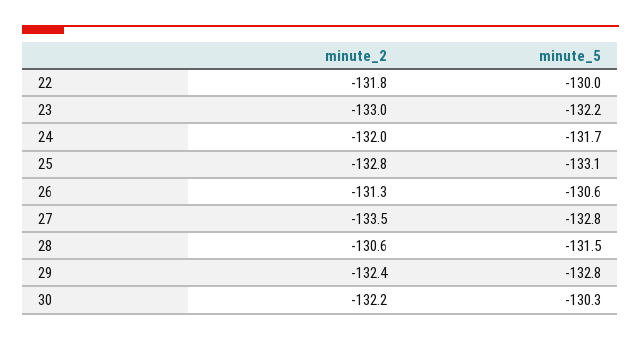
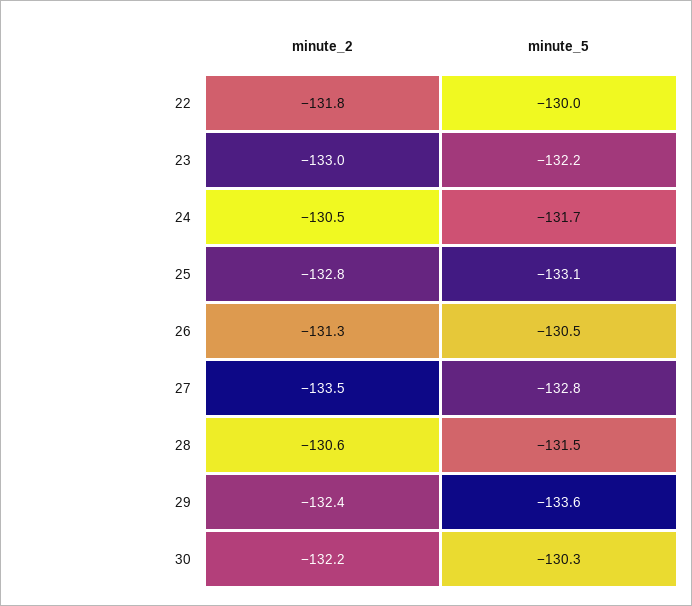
  {
    "minute_2": {
      "22": -131.8,
      "23": -133,
-     "24": -132,
+     "24": -130.5,
      "25": -132.8,
      "26": -131.3,
      "27": -133.5,
      "28": -130.6,
      "29": -132.4,
      "30": -132.2
    },
    "minute_5": {
      "22": -130,
      "23": -132.2,
      "24": -131.7,
      "25": -133.1,
-     "26": -130.6,
+     "26": -130.5,
      "27": -132.8,
      "28": -131.5,
-     "29": -132.8,
+     "29": -133.6,
      "30": -130.3
    }
  }

